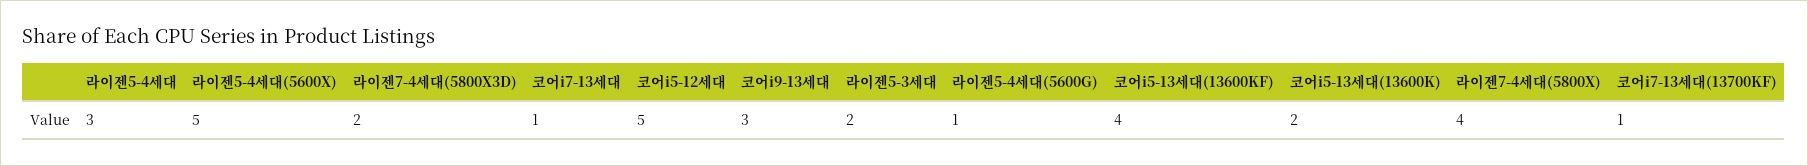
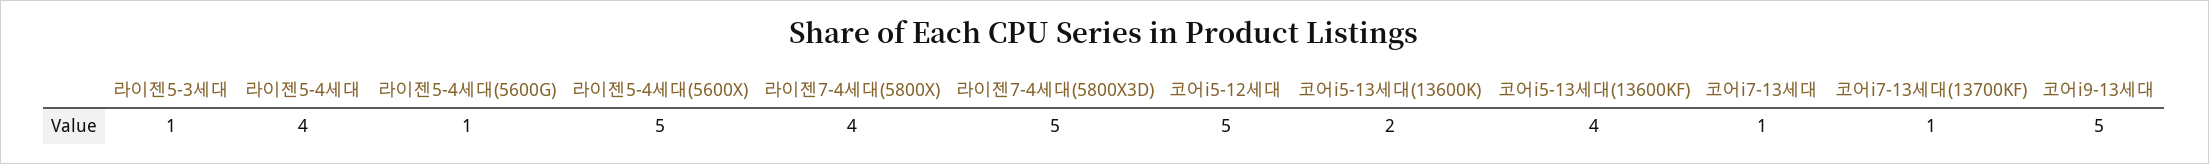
  {
-   "라이젠5-4세대": 3,
+   "라이젠5-4세대": 4,
    "라이젠5-4세대(5600X)": 5,
-   "라이젠7-4세대(5800X3D)": 2,
+   "라이젠7-4세대(5800X3D)": 5,
    "코어i7-13세대": 1,
    "코어i5-12세대": 5,
-   "코어i9-13세대": 3,
+   "코어i9-13세대": 5,
-   "라이젠5-3세대": 2,
+   "라이젠5-3세대": 1,
    "라이젠5-4세대(5600G)": 1,
    "코어i5-13세대(13600KF)": 4,
    "코어i5-13세대(13600K)": 2,
    "라이젠7-4세대(5800X)": 4,
    "코어i7-13세대(13700KF)": 1
  }

